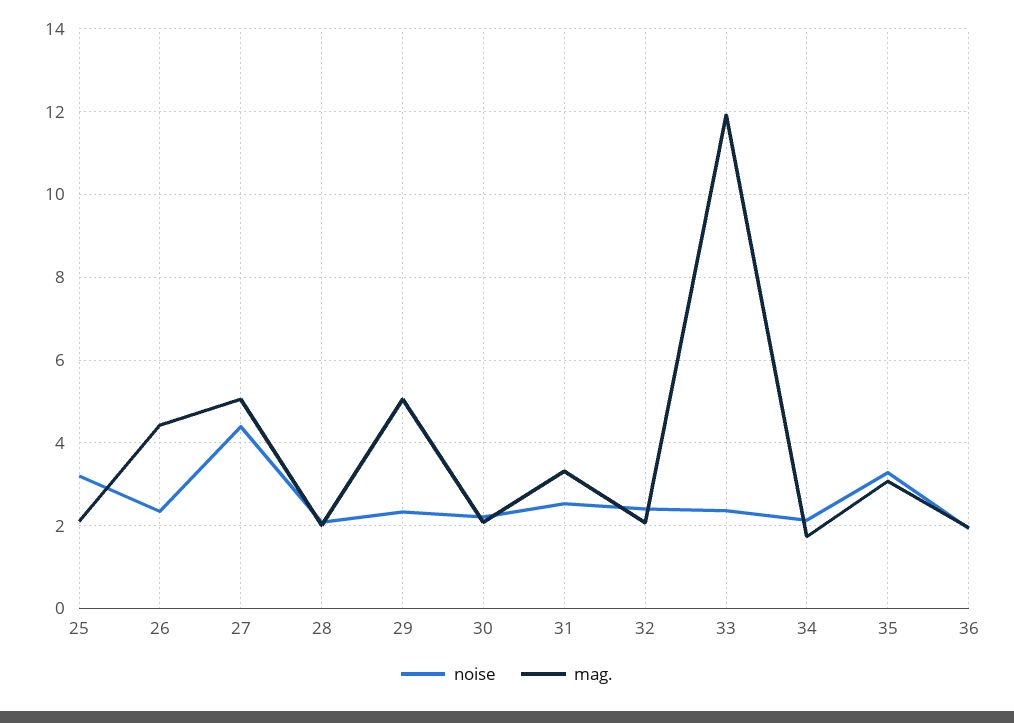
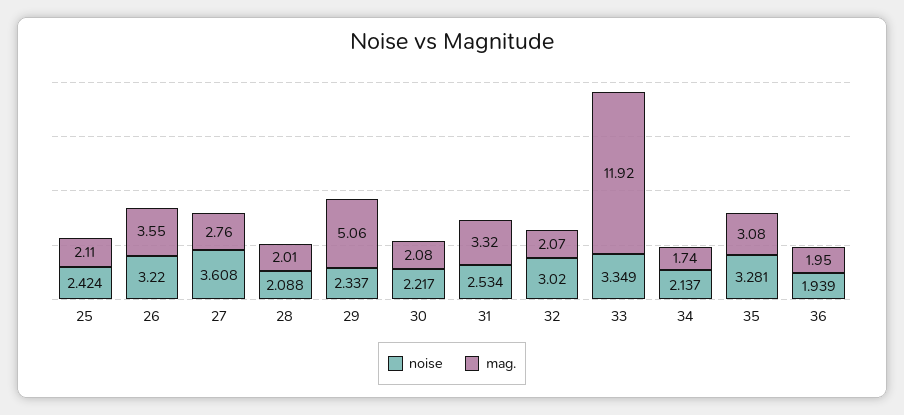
  {
    "noise": {
-     "25": 3.2,
+     "25": 2.424,
-     "26": 2.4,
+     "26": 3.22,
-     "27": 4.4,
+     "27": 3.608,
      "28": 2.088,
      "29": 2.337,
      "30": 2.217,
      "31": 2.534,
-     "32": 2.4,
+     "32": 3.02,
-     "33": 2.4,
+     "33": 3.349,
      "34": 2.137,
      "35": 3.281,
      "36": 1.939
    },
    "mag.": {
      "25": 2.11,
-     "26": 4.4,
+     "26": 3.55,
-     "27": 5,
+     "27": 2.76,
      "28": 2.01,
      "29": 5.06,
      "30": 2.08,
      "31": 3.32,
      "32": 2.07,
      "33": 11.92,
      "34": 1.74,
      "35": 3.08,
      "36": 1.95
    }
  }

